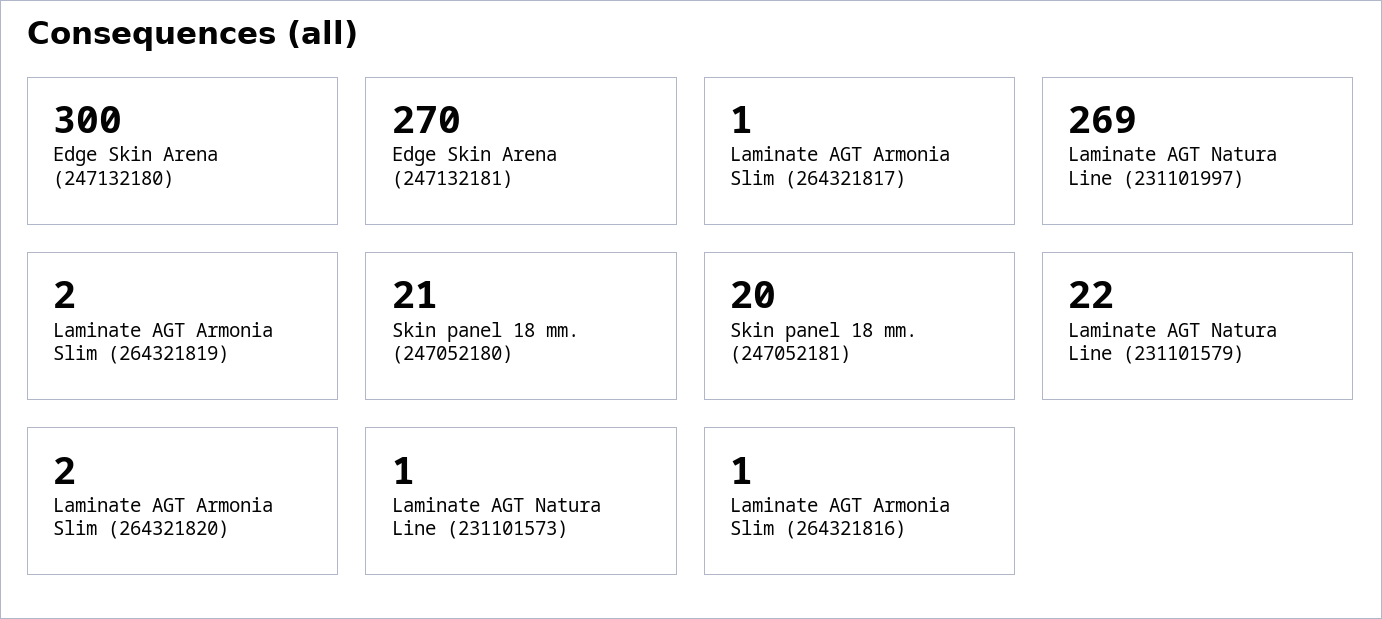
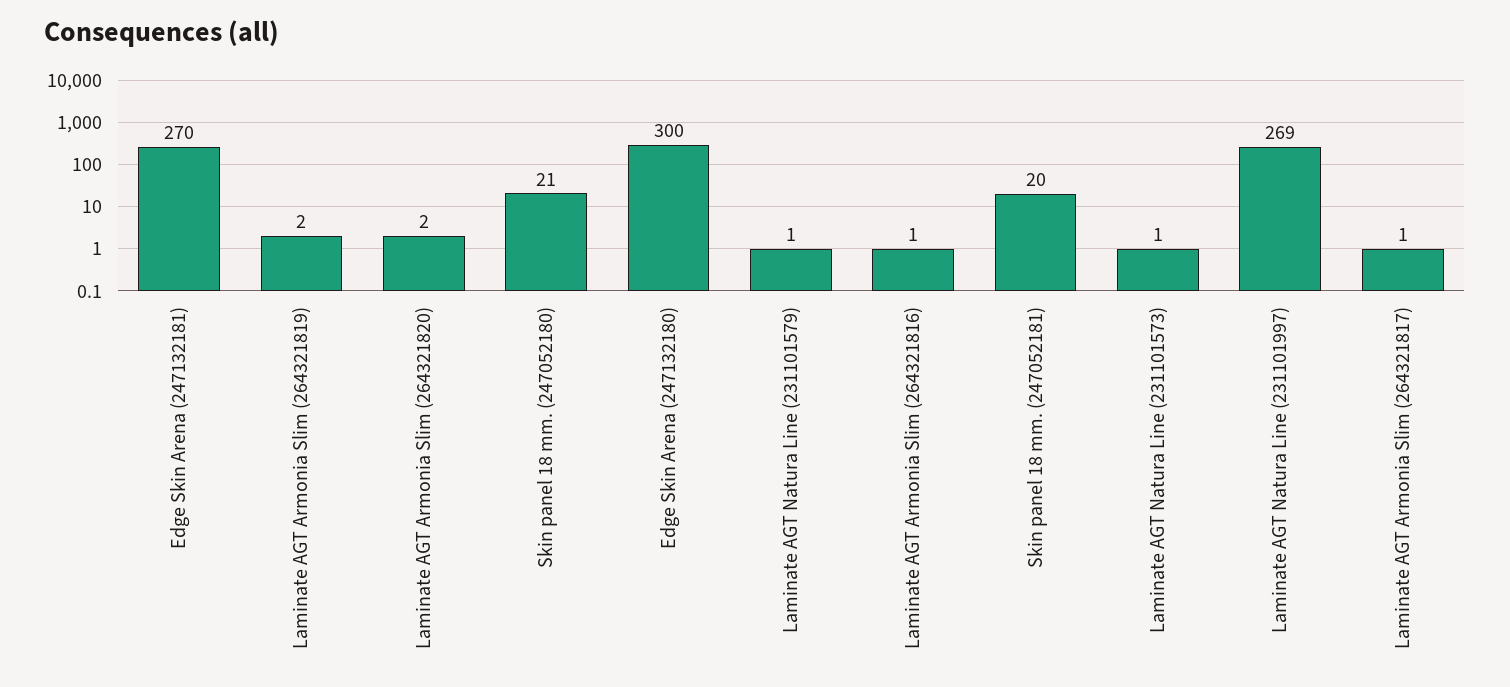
  {
    "Edge Skin Arena (247132180)": 300,
    "Edge Skin Arena (247132181)": 270,
    "Laminate AGT Armonia Slim (264321817)": 1,
    "Laminate AGT Natura Line (231101997)": 269,
    "Laminate AGT Armonia Slim (264321819)": 2,
    "Skin panel 18 mm. (247052180)": 21,
    "Skin panel 18 mm. (247052181)": 20,
-   "Laminate AGT Natura Line (231101579)": 22,
+   "Laminate AGT Natura Line (231101579)": 1,
    "Laminate AGT Armonia Slim (264321820)": 2,
    "Laminate AGT Natura Line (231101573)": 1,
    "Laminate AGT Armonia Slim (264321816)": 1
  }

